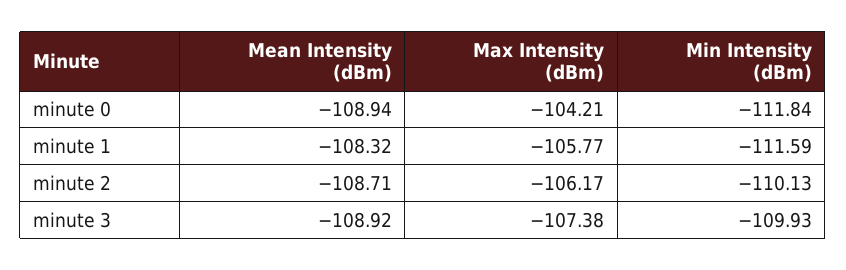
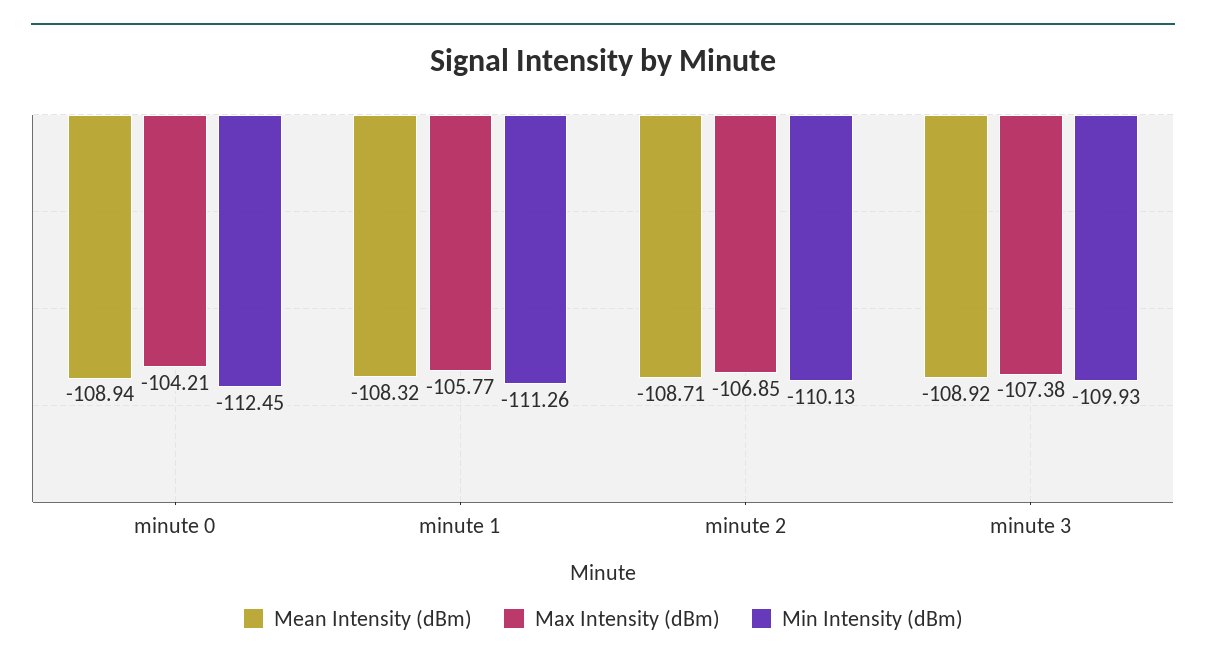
  {
    "Mean Intensity (dBm)": {
      "minute 0": -108.94,
      "minute 1": -108.32,
      "minute 2": -108.71,
      "minute 3": -108.92
    },
    "Max Intensity (dBm)": {
      "minute 0": -104.21,
      "minute 1": -105.77,
-     "minute 2": -106.17,
+     "minute 2": -106.85,
      "minute 3": -107.38
    },
    "Min Intensity (dBm)": {
-     "minute 0": -111.84,
+     "minute 0": -112.45,
-     "minute 1": -111.59,
+     "minute 1": -111.26,
      "minute 2": -110.13,
      "minute 3": -109.93
    }
  }

